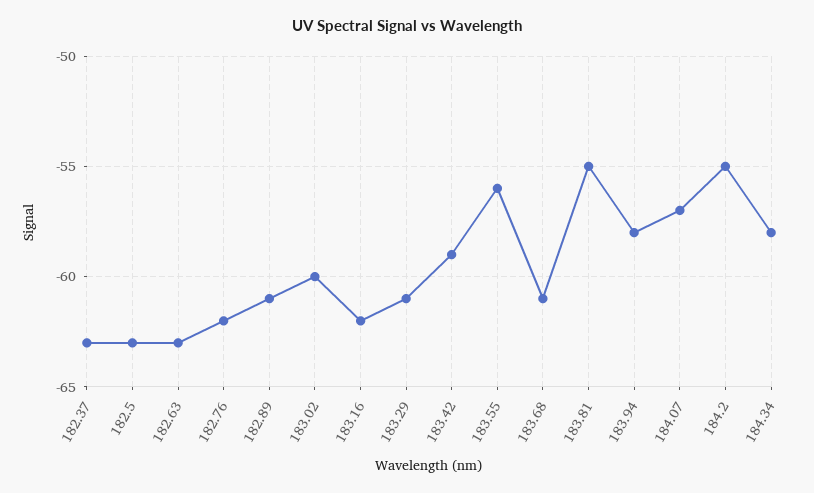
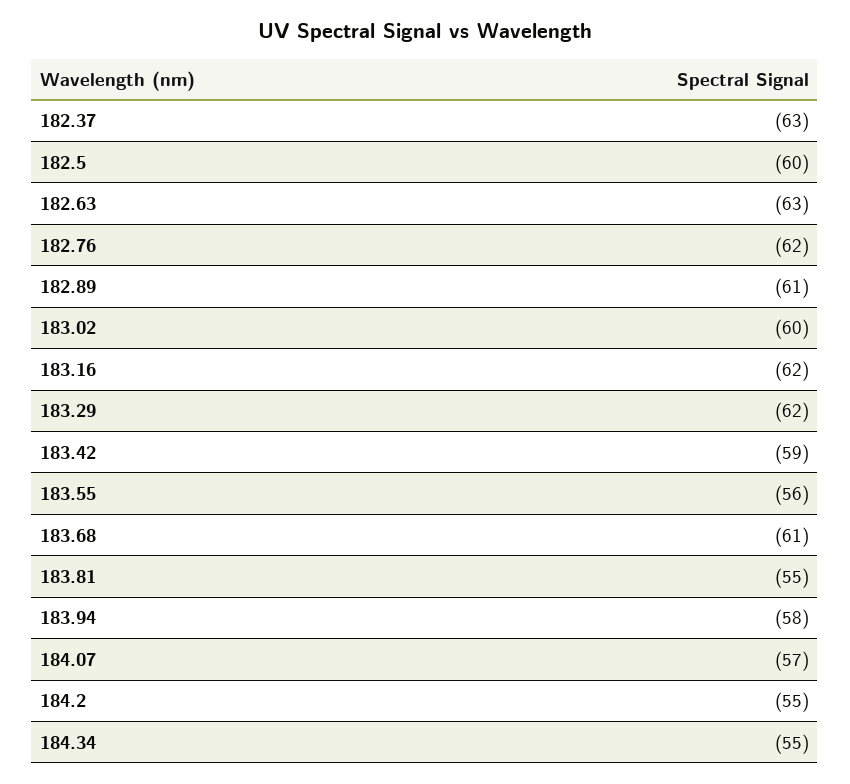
  {
    "182.37": -63,
-   "182.5": -63,
+   "182.5": -60,
    "182.63": -63,
    "182.76": -62,
    "182.89": -61,
    "183.02": -60,
    "183.16": -62,
-   "183.29": -61,
+   "183.29": -62,
    "183.42": -59,
    "183.55": -56,
    "183.68": -61,
    "183.81": -55,
    "183.94": -58,
    "184.07": -57,
    "184.2": -55,
-   "184.34": -58
+   "184.34": -55
  }

